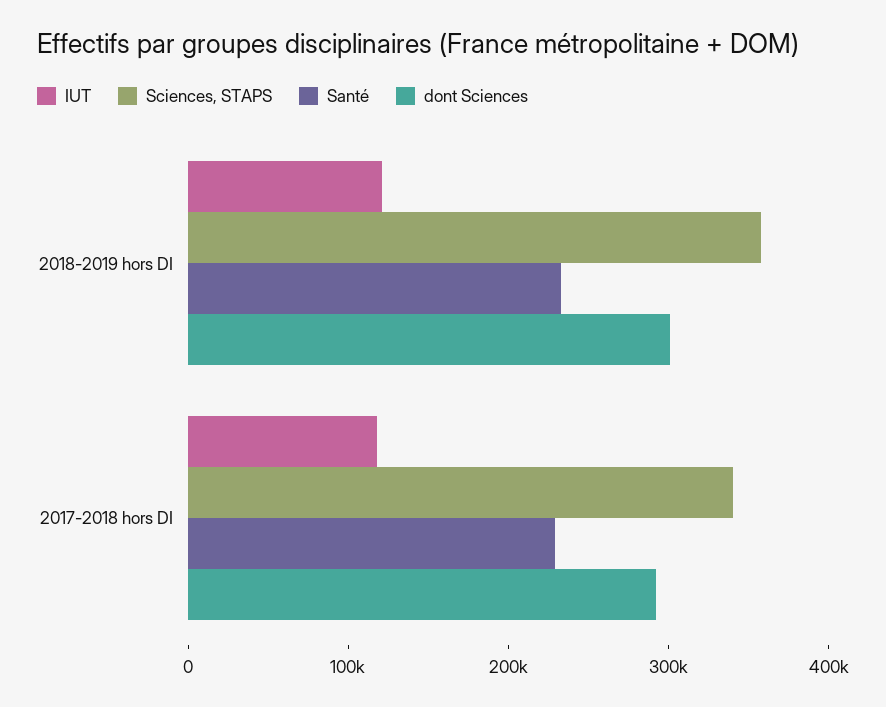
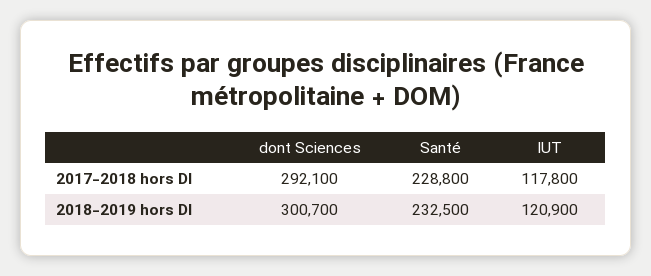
  {
    "IUT": {
      "2018-2019 hors DI": 120900,
      "2017-2018 hors DI": 117800
    },
-   "Sciences, STAPS": {
-     "2018-2019 hors DI": 360000,
-     "2017-2018 hors DI": 340000
-   },
    "Santé": {
      "2018-2019 hors DI": 232500,
      "2017-2018 hors DI": 228800
    },
    "dont Sciences": {
      "2018-2019 hors DI": 300700,
      "2017-2018 hors DI": 292100
    }
  }

